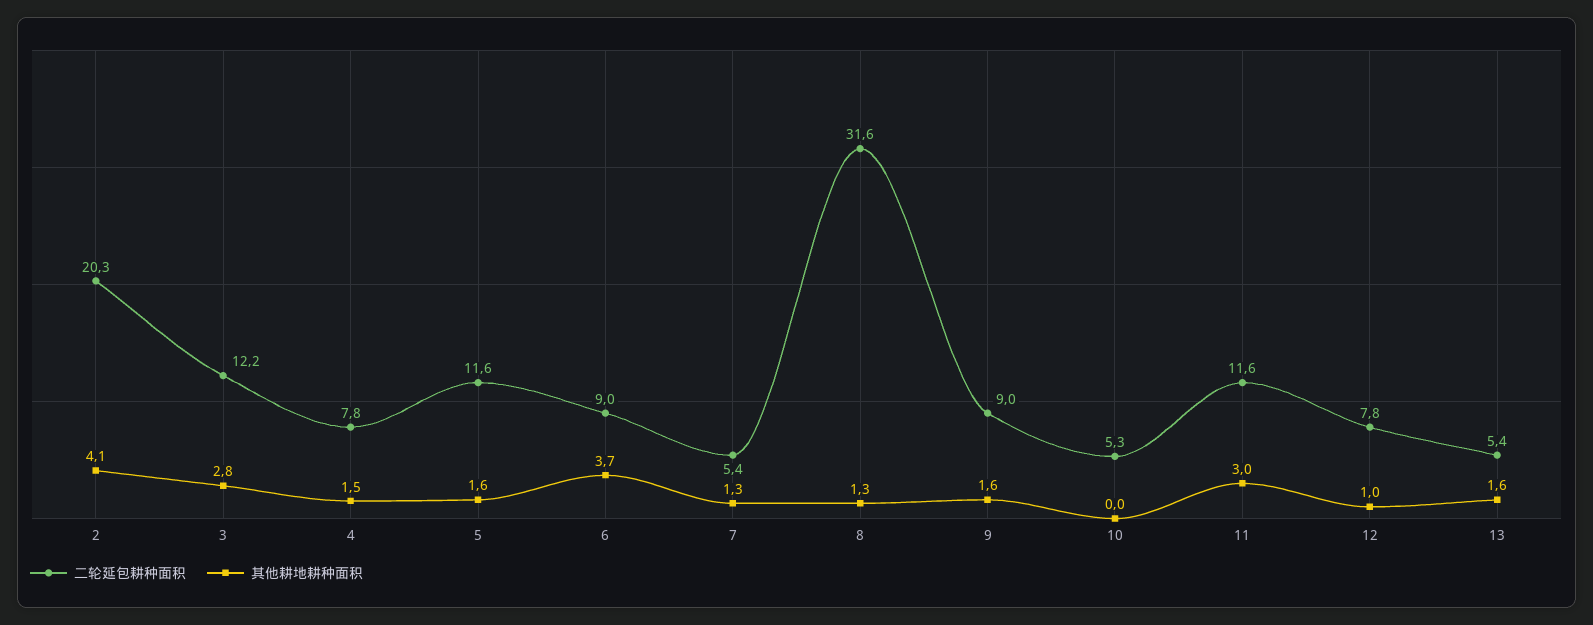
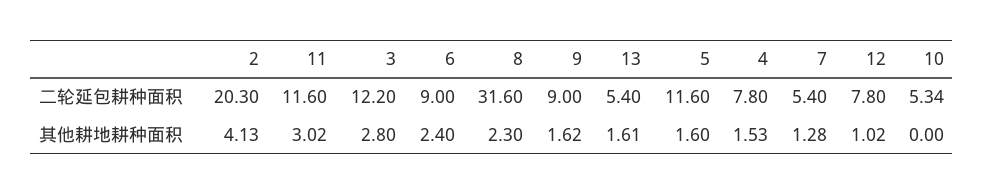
  {
    "二轮延包耕种面积": {
      "2": 20.3,
      "3": 12.2,
      "4": 7.8,
      "5": 11.6,
      "6": 9,
      "7": 5.4,
      "8": 31.6,
      "9": 9,
      "10": 5.34,
      "11": 11.6,
      "12": 7.8,
      "13": 5.4
    },
    "其他耕地耕种面积": {
      "2": 4.13,
      "3": 2.8,
      "4": 1.53,
      "5": 1.6,
-     "6": 3.7,
+     "6": 2.4,
      "7": 1.28,
-     "8": 1.3,
+     "8": 2.3,
      "9": 1.62,
      "10": 0,
      "11": 3.02,
      "12": 1.02,
      "13": 1.61
    }
  }

